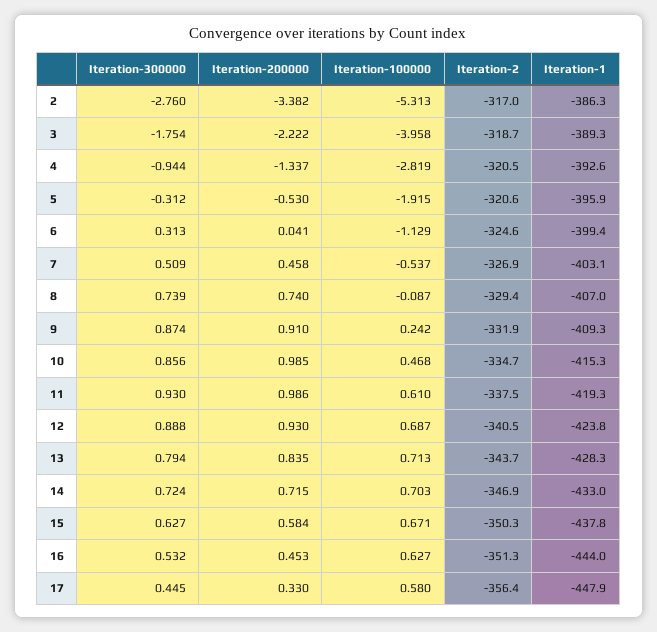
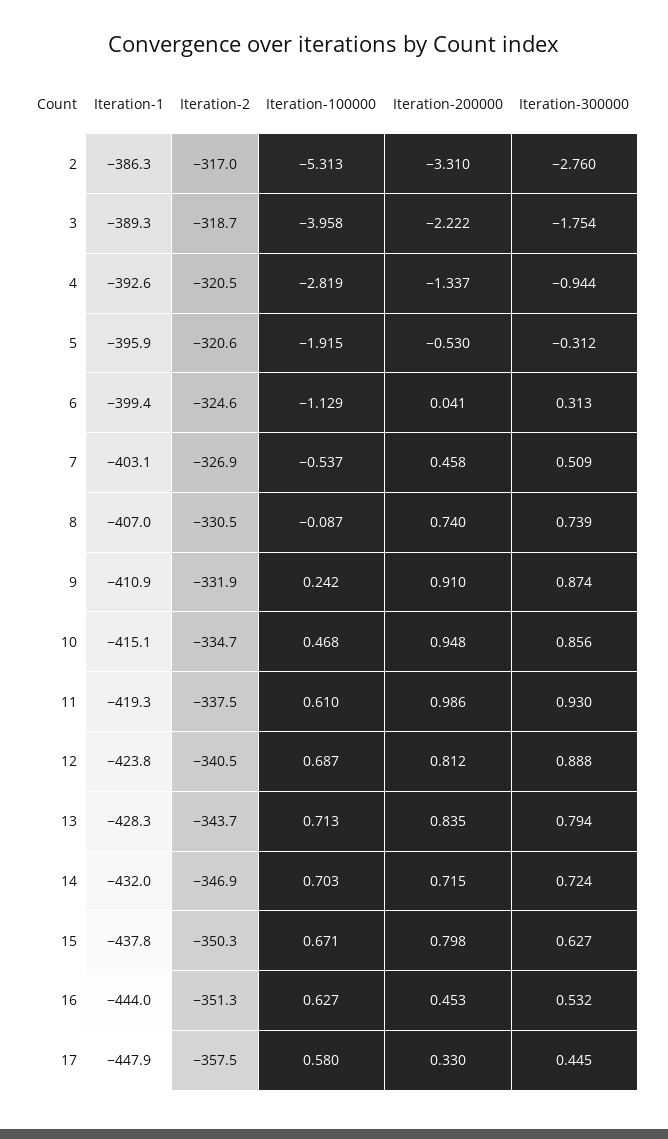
  {
    "Iteration-300000": {
      "2": -2.76,
      "3": -1.754,
      "4": -0.944,
      "5": -0.312,
      "6": 0.313,
      "7": 0.509,
      "8": 0.739,
      "9": 0.874,
      "10": 0.856,
      "11": 0.93,
      "12": 0.888,
      "13": 0.794,
      "14": 0.724,
      "15": 0.627,
      "16": 0.532,
      "17": 0.445
    },
    "Iteration-200000": {
-     "2": -3.382,
+     "2": -3.31,
      "3": -2.222,
      "4": -1.337,
      "5": -0.53,
      "6": 0.041,
      "7": 0.458,
      "8": 0.74,
      "9": 0.91,
-     "10": 0.985,
+     "10": 0.948,
      "11": 0.986,
-     "12": 0.93,
+     "12": 0.812,
      "13": 0.835,
      "14": 0.715,
-     "15": 0.584,
+     "15": 0.798,
      "16": 0.453,
      "17": 0.33
    },
    "Iteration-100000": {
      "2": -5.313,
      "3": -3.958,
      "4": -2.819,
      "5": -1.915,
      "6": -1.129,
      "7": -0.537,
      "8": -0.087,
      "9": 0.242,
      "10": 0.468,
      "11": 0.61,
      "12": 0.687,
      "13": 0.713,
      "14": 0.703,
      "15": 0.671,
      "16": 0.627,
      "17": 0.58
    },
    "Iteration-2": {
      "2": -317,
      "3": -318.7,
      "4": -320.5,
      "5": -320.6,
      "6": -324.6,
      "7": -326.9,
-     "8": -329.4,
+     "8": -330.5,
      "9": -331.9,
      "10": -334.7,
      "11": -337.5,
      "12": -340.5,
      "13": -343.7,
      "14": -346.9,
      "15": -350.3,
      "16": -351.3,
-     "17": -356.4
+     "17": -357.5
    },
    "Iteration-1": {
      "2": -386.3,
      "3": -389.3,
      "4": -392.6,
      "5": -395.9,
      "6": -399.4,
      "7": -403.1,
      "8": -407,
-     "9": -409.3,
+     "9": -410.9,
-     "10": -415.3,
+     "10": -415.1,
      "11": -419.3,
      "12": -423.8,
      "13": -428.3,
-     "14": -433,
+     "14": -432,
      "15": -437.8,
      "16": -444,
      "17": -447.9
    }
  }

